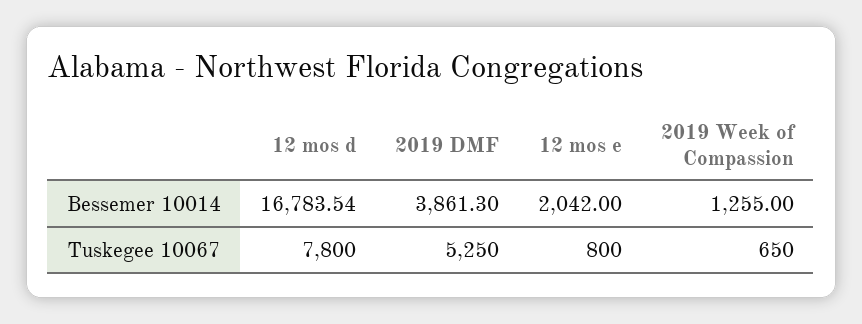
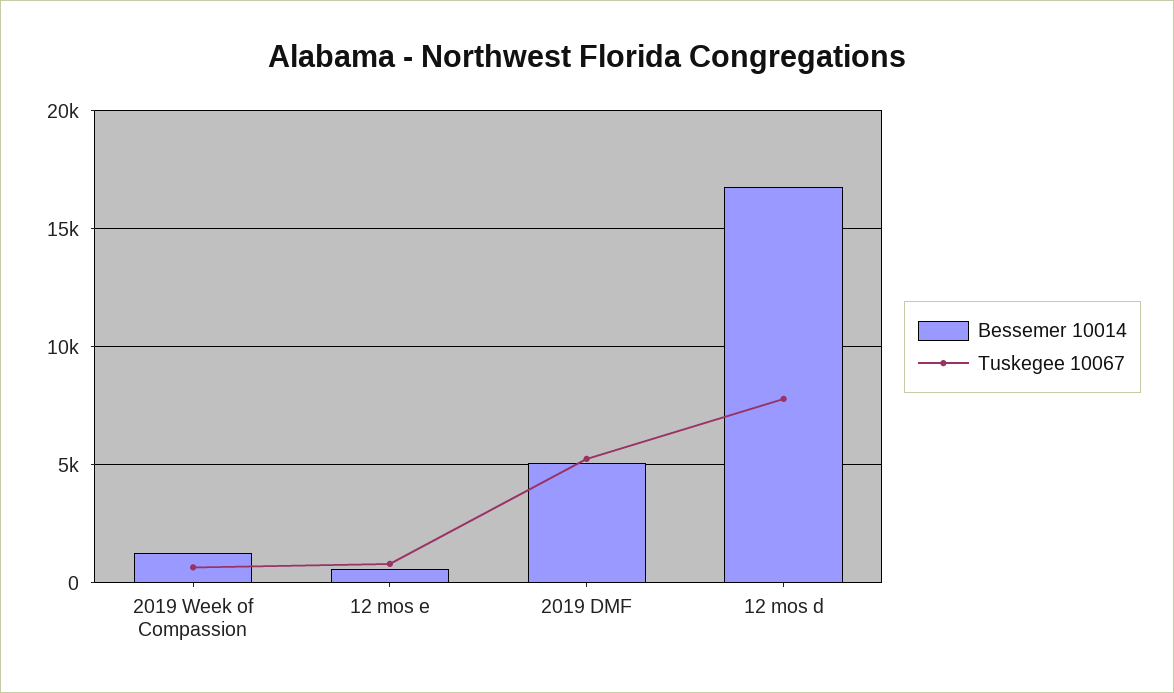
  {
    "Bessemer 10014": {
      "12 mos d": 16783.54,
-     "2019 DMF": 3861.3,
+     "2019 DMF": 5000,
-     "12 mos e": 2042,
+     "12 mos e": 500,
      "2019 Week of Compassion": 1255
    },
    "Tuskegee 10067": {
      "12 mos d": 7800,
      "2019 DMF": 5250,
      "12 mos e": 800,
      "2019 Week of Compassion": 650
    }
  }

